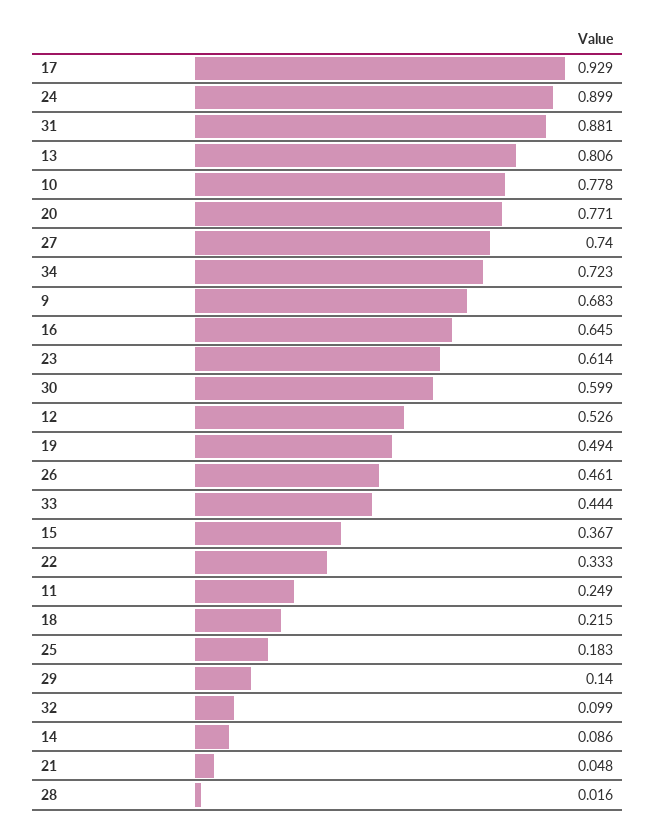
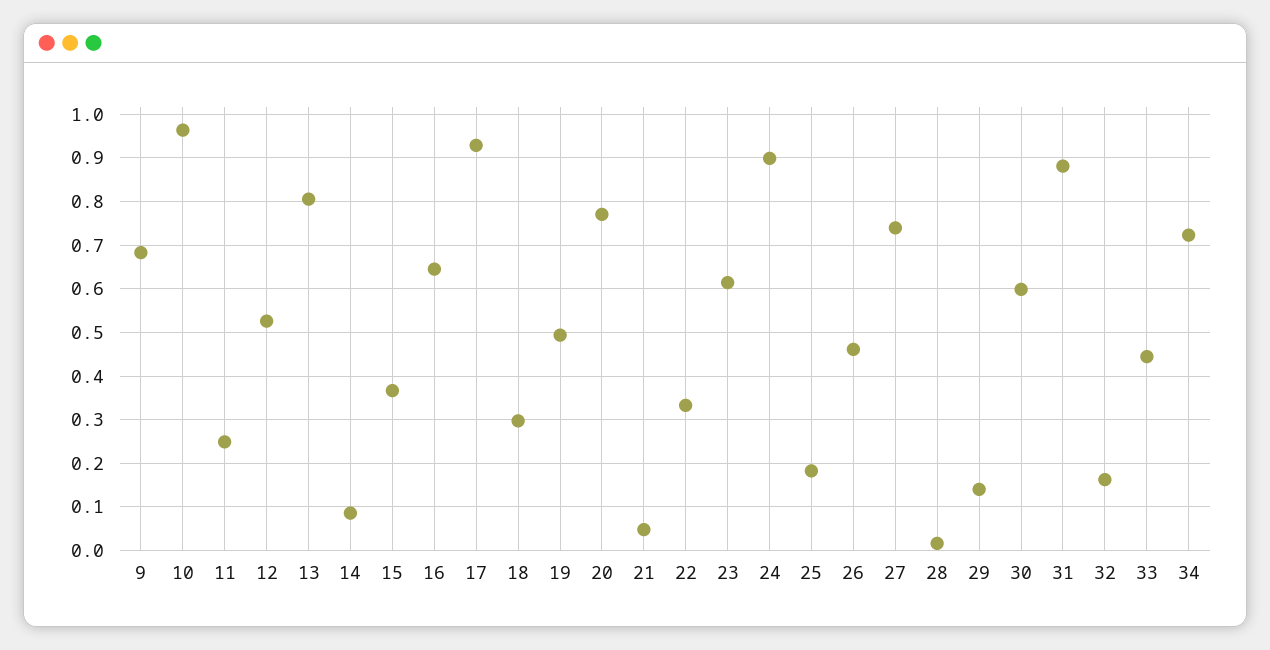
  {
    "17": 0.929,
    "24": 0.899,
    "31": 0.881,
    "13": 0.806,
-   "10": 0.778,
+   "10": 0.96,
    "20": 0.771,
    "27": 0.74,
    "34": 0.723,
    "9": 0.683,
    "16": 0.645,
    "23": 0.614,
    "30": 0.599,
    "12": 0.526,
    "19": 0.494,
    "26": 0.461,
    "33": 0.444,
    "15": 0.367,
    "22": 0.333,
    "11": 0.249,
-   "18": 0.215,
+   "18": 0.3,
    "25": 0.183,
    "29": 0.14,
-   "32": 0.099,
+   "32": 0.16,
    "14": 0.086,
    "21": 0.048,
    "28": 0.016
  }

